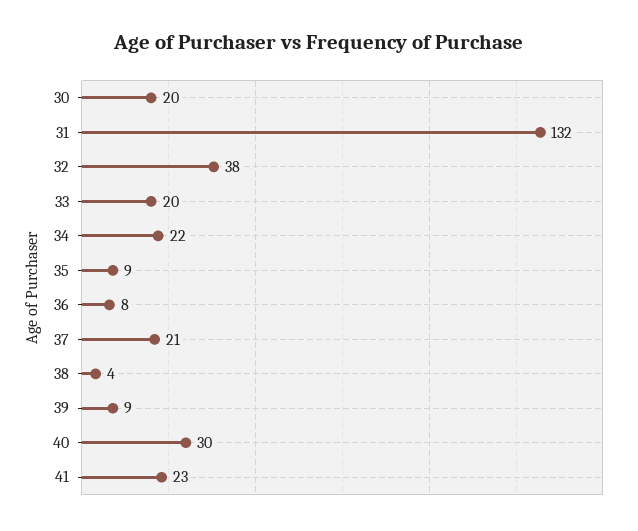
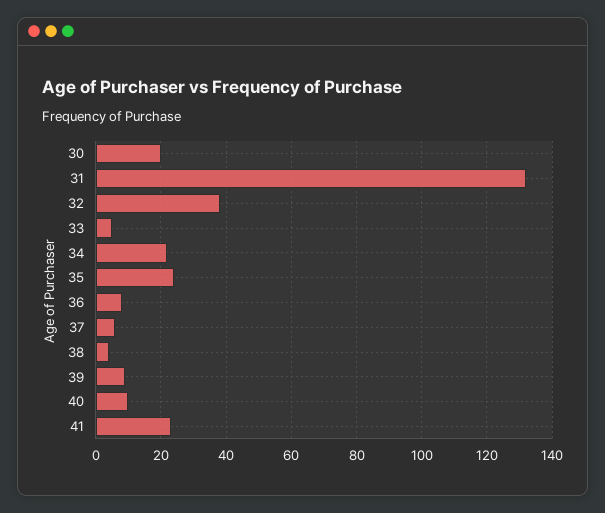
  {
    "30": 20,
    "31": 132,
    "32": 38,
-   "33": 20,
+   "33": 5,
    "34": 22,
-   "35": 9,
+   "35": 25,
    "36": 8,
-   "37": 21,
+   "37": 5,
    "38": 4,
    "39": 9,
-   "40": 30,
+   "40": 10,
    "41": 23
  }

